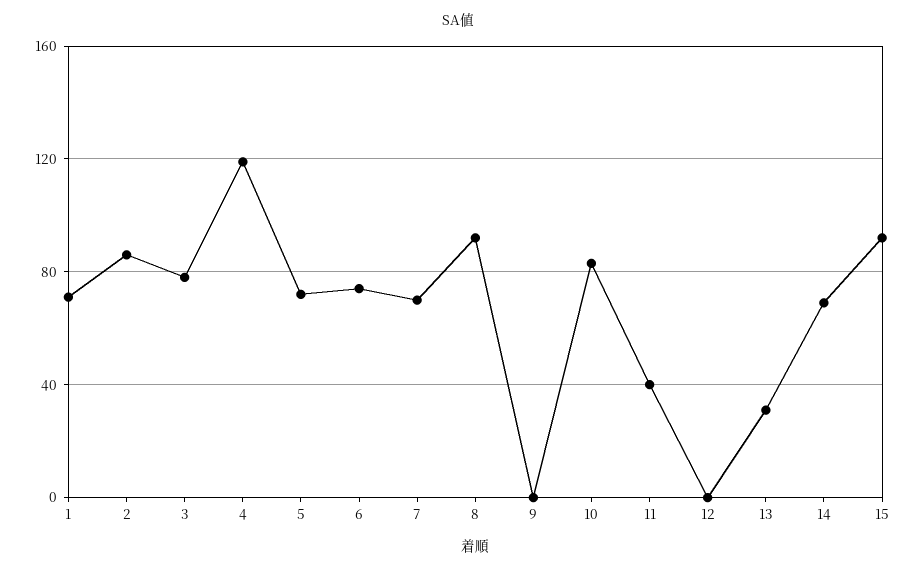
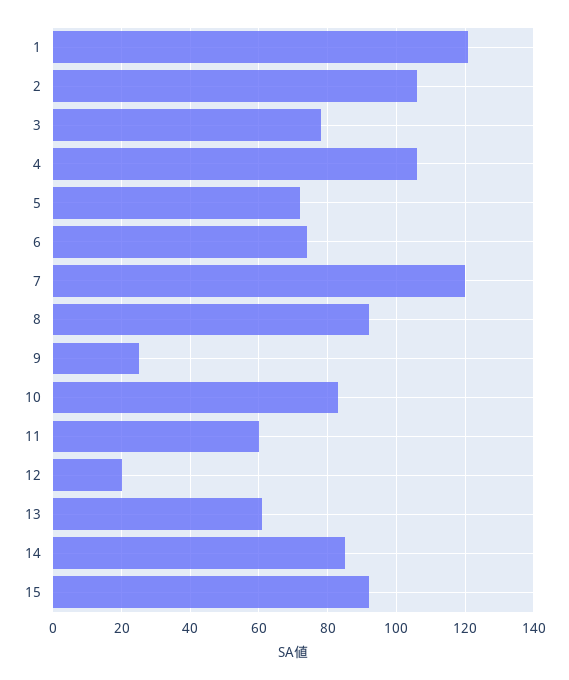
  {
-   "1": 70,
+   "1": 120,
-   "2": 85,
+   "2": 105,
    "3": 80,
-   "4": 120,
+   "4": 105,
    "5": 70,
    "6": 75,
-   "7": 70,
+   "7": 120,
    "8": 90,
-   "9": 0,
+   "9": 25,
    "10": 85,
-   "11": 40,
+   "11": 60,
-   "12": 0,
+   "12": 20,
-   "13": 30,
+   "13": 60,
-   "14": 70,
+   "14": 85,
    "15": 90
  }

